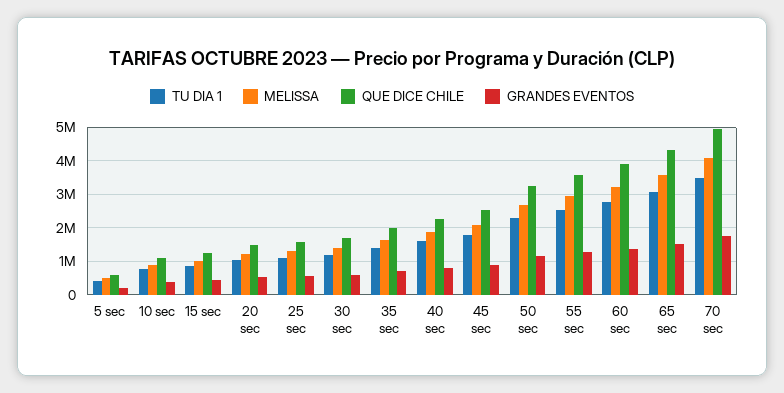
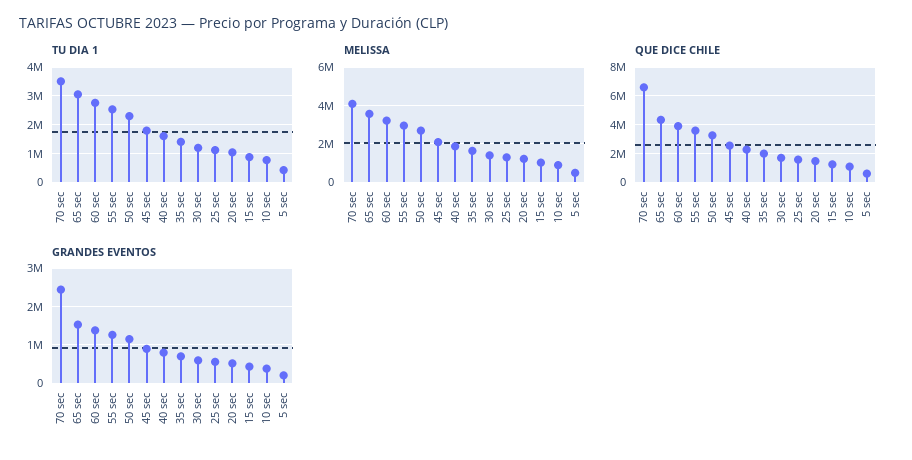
  {
    "TU DIA 1": {
      "5 sec": 400000,
      "10 sec": 800000,
      "15 sec": 800000,
      "20 sec": 1000000,
      "25 sec": 1200000,
      "30 sec": 1200000,
      "35 sec": 1400000,
      "40 sec": 1600000,
      "45 sec": 1800000,
      "50 sec": 2400000,
      "55 sec": 2600000,
      "60 sec": 2800000,
      "65 sec": 3000000,
      "70 sec": 3600000
    },
    "MELISSA": {
      "5 sec": 400000,
      "10 sec": 800000,
      "15 sec": 1000000,
      "20 sec": 1200000,
      "25 sec": 1400000,
      "30 sec": 1400000,
      "35 sec": 1600000,
      "40 sec": 1800000,
      "45 sec": 2200000,
      "50 sec": 2600000,
      "55 sec": 3000000,
      "60 sec": 3200000,
      "65 sec": 3600000,
      "70 sec": 4000000
    },
    "QUE DICE CHILE": {
      "5 sec": 600000,
      "10 sec": 1000000,
      "15 sec": 1200000,
      "20 sec": 1400000,
      "25 sec": 1600000,
      "30 sec": 1800000,
      "35 sec": 2000000,
      "40 sec": 2200000,
      "45 sec": 2600000,
      "50 sec": 3200000,
      "55 sec": 3600000,
      "60 sec": 4000000,
      "65 sec": 4400000,
-     "70 sec": 5000000
+     "70 sec": 6500000
    },
    "GRANDES EVENTOS": {
      "5 sec": 200000,
      "10 sec": 400000,
      "15 sec": 400000,
      "20 sec": 600000,
      "25 sec": 600000,
      "30 sec": 600000,
      "35 sec": 800000,
      "40 sec": 800000,
      "45 sec": 1000000,
      "50 sec": 1200000,
      "55 sec": 1200000,
      "60 sec": 1400000,
      "65 sec": 1600000,
-     "70 sec": 1800000
+     "70 sec": 2400000
    }
  }

